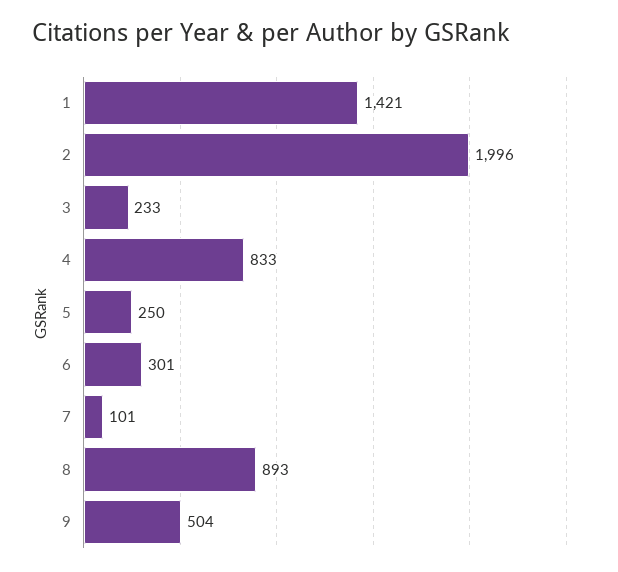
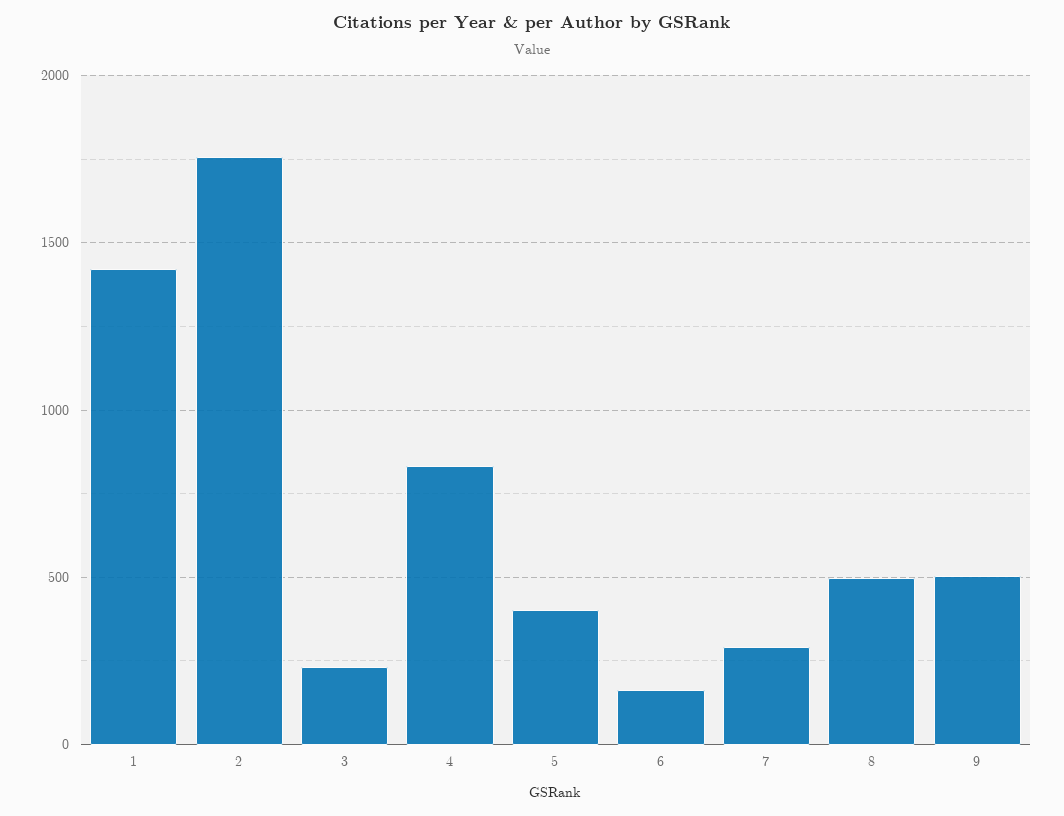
  {
    "1": 1421,
-   "2": 1996,
+   "2": 1750,
    "3": 233,
    "4": 833,
-   "5": 250,
+   "5": 400,
-   "6": 301,
+   "6": 150,
-   "7": 101,
+   "7": 300,
-   "8": 893,
+   "8": 500,
    "9": 504
  }

